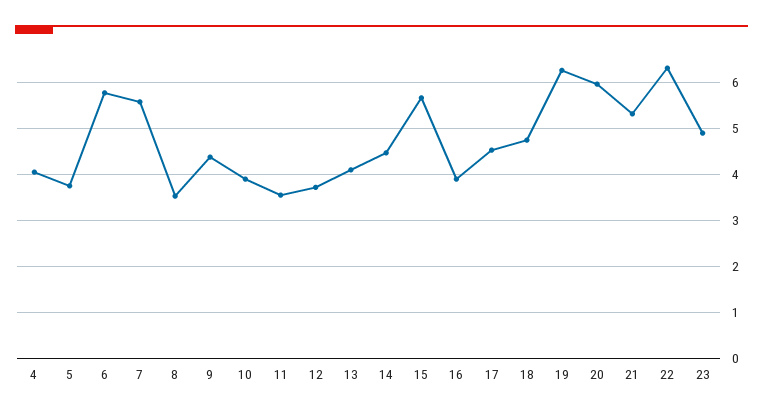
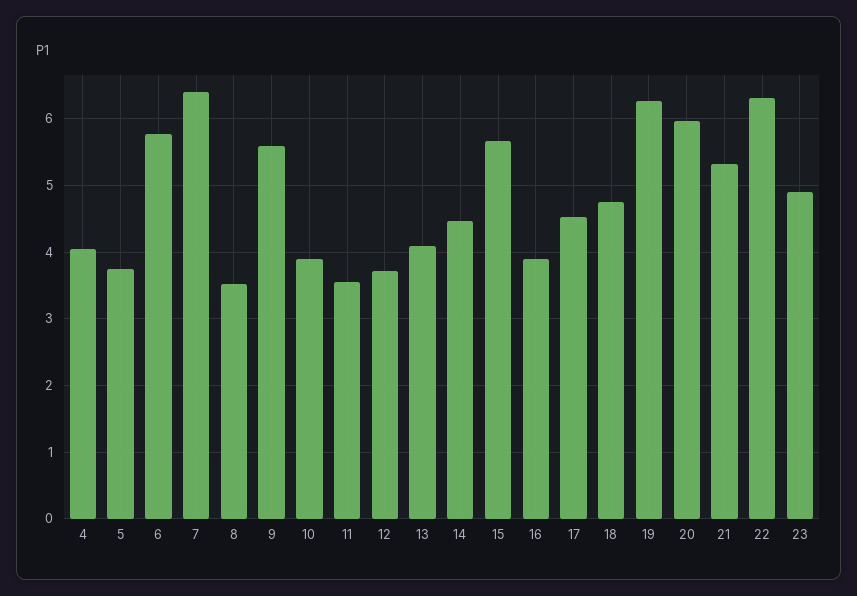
  {
    "4": 4.1,
    "5": 3.8,
    "6": 5.8,
-   "7": 5.6,
+   "7": 6.4,
    "8": 3.5,
-   "9": 4.4,
+   "9": 5.6,
    "10": 3.9,
    "11": 3.6,
    "12": 3.7,
    "13": 4.1,
    "14": 4.5,
    "15": 5.7,
    "16": 3.9,
    "17": 4.5,
    "18": 4.8,
    "19": 6.3,
    "20": 6,
    "21": 5.3,
    "22": 6.3,
    "23": 4.9
  }

